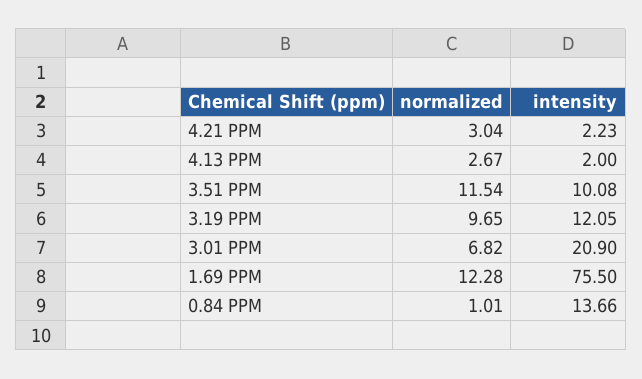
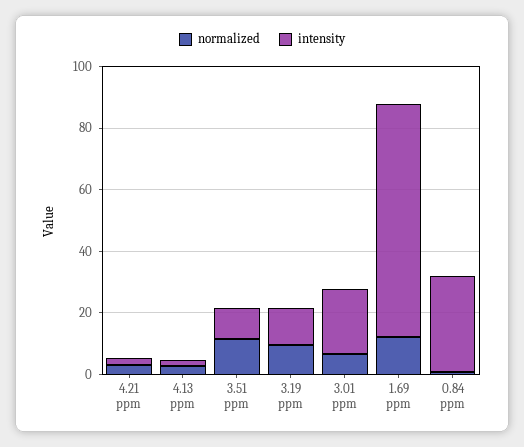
  {
    "normalized": {
      "4.21 PPM": 3.04,
      "4.13 PPM": 2.67,
      "3.51 PPM": 11.54,
      "3.19 PPM": 9.65,
      "3.01 PPM": 6.82,
      "1.69 PPM": 12.28,
      "0.84 PPM": 1.01
    },
    "intensity": {
      "4.21 PPM": 2.23,
      "4.13 PPM": 2,
      "3.51 PPM": 10.08,
      "3.19 PPM": 12.05,
      "3.01 PPM": 20.9,
      "1.69 PPM": 75.5,
-     "0.84 PPM": 13.66
+     "0.84 PPM": 30
    }
  }

